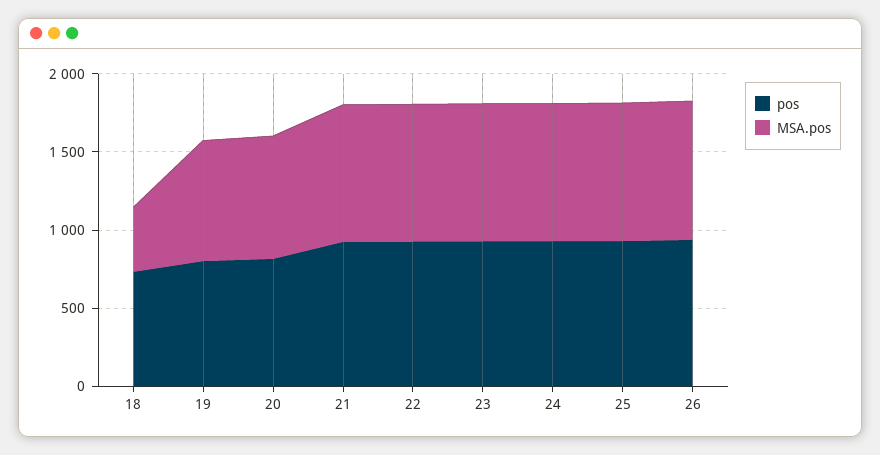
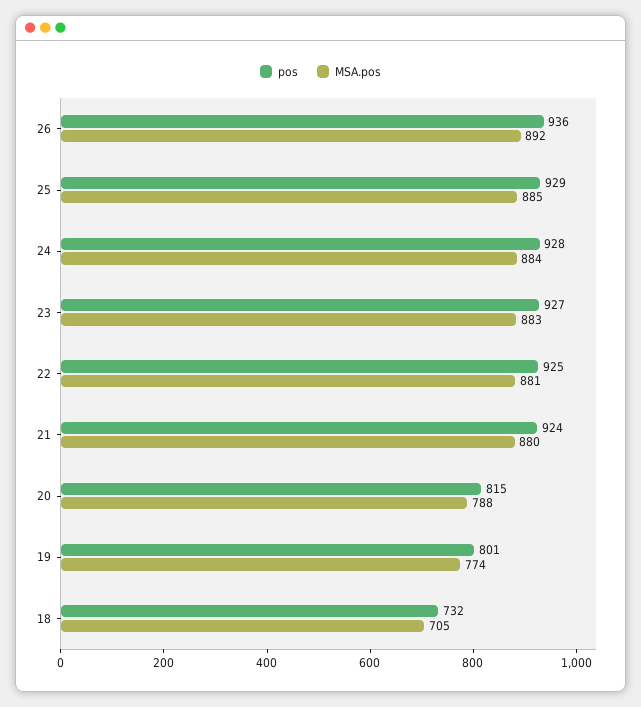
  {
    "pos": {
      "18": 732,
      "19": 801,
      "20": 815,
      "21": 924,
      "22": 925,
      "23": 927,
      "24": 928,
      "25": 929,
      "26": 936
    },
    "MSA.pos": {
-     "18": 400,
+     "18": 705,
      "19": 774,
      "20": 788,
      "21": 880,
      "22": 881,
      "23": 883,
      "24": 884,
      "25": 885,
      "26": 892
    }
  }

